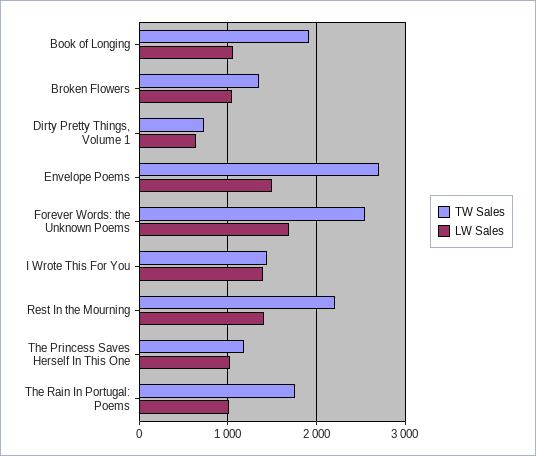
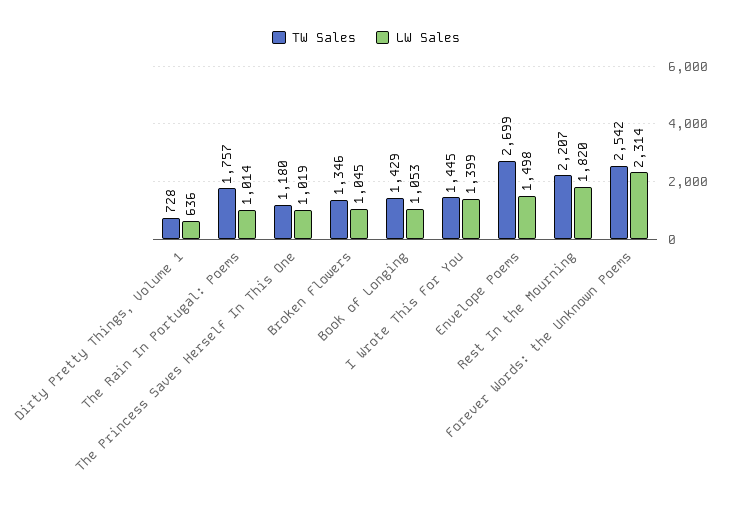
  {
    "TW Sales": {
-     "Book of Longing": 1900,
+     "Book of Longing": 1429,
      "Broken Flowers": 1346,
      "Dirty Pretty Things, Volume 1": 728,
      "Envelope Poems": 2699,
      "Forever Words: the Unknown Poems": 2542,
      "I Wrote This For You": 1445,
      "Rest In the Mourning": 2207,
      "The Princess Saves Herself In This One": 1180,
      "The Rain In Portugal: Poems": 1757
    },
    "LW Sales": {
      "Book of Longing": 1053,
      "Broken Flowers": 1045,
      "Dirty Pretty Things, Volume 1": 636,
      "Envelope Poems": 1498,
-     "Forever Words: the Unknown Poems": 1700,
+     "Forever Words: the Unknown Poems": 2314,
      "I Wrote This For You": 1399,
-     "Rest In the Mourning": 1400,
+     "Rest In the Mourning": 1820,
      "The Princess Saves Herself In This One": 1019,
      "The Rain In Portugal: Poems": 1014
    }
  }

